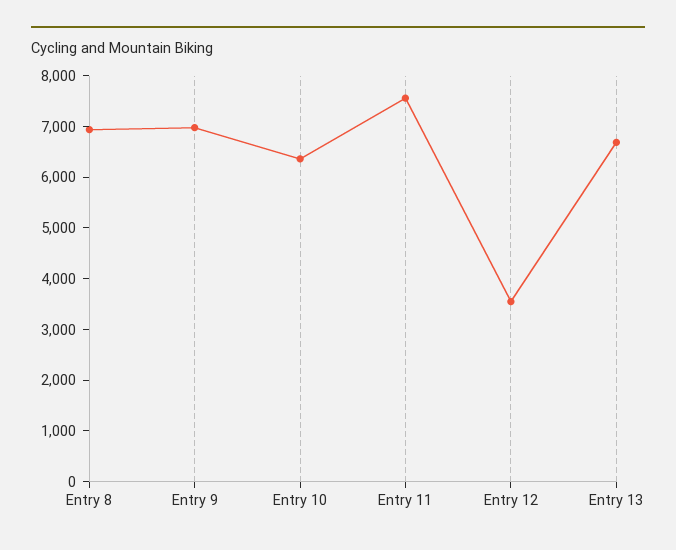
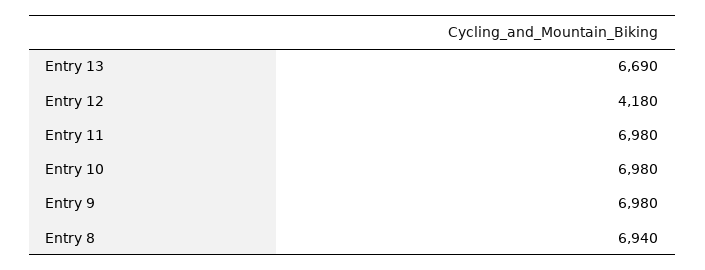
  {
    "Entry 8": 6940,
    "Entry 9": 6980,
-   "Entry 10": 6400,
+   "Entry 10": 6980,
-   "Entry 11": 7600,
+   "Entry 11": 6980,
-   "Entry 12": 3600,
+   "Entry 12": 4180,
    "Entry 13": 6690
  }

